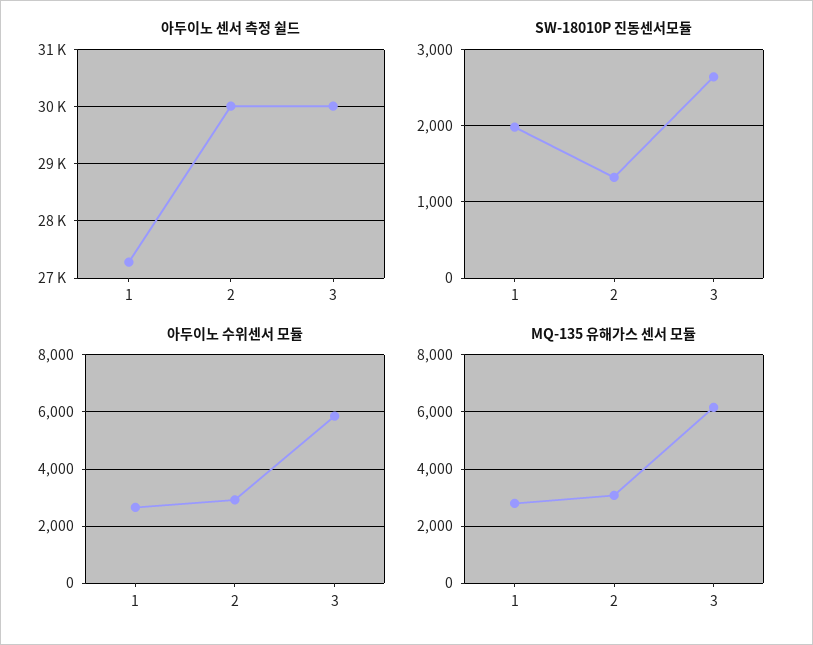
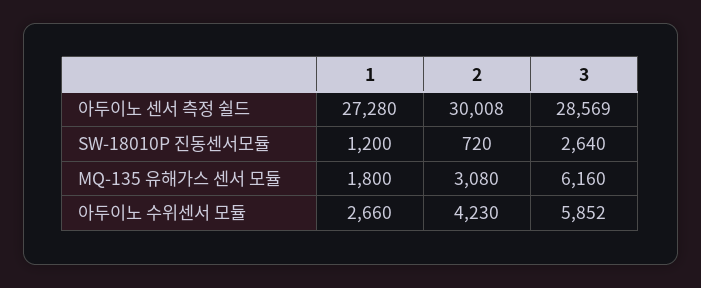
  {
    "아두이노 센서 측정 쉴드": {
      "1": 27280,
      "2": 30008,
-     "3": 30000
+     "3": 28569
    },
    "SW-18010P 진동센서모듈": {
-     "1": 2000,
+     "1": 1200,
-     "2": 1300,
+     "2": 720,
      "3": 2640
    },
    "아두이노 수위센서 모듈": {
      "1": 2660,
-     "2": 3000,
+     "2": 4230,
      "3": 5852
    },
    "MQ-135 유해가스 센서 모듈": {
-     "1": 2750,
+     "1": 1800,
      "2": 3080,
      "3": 6160
    }
  }

